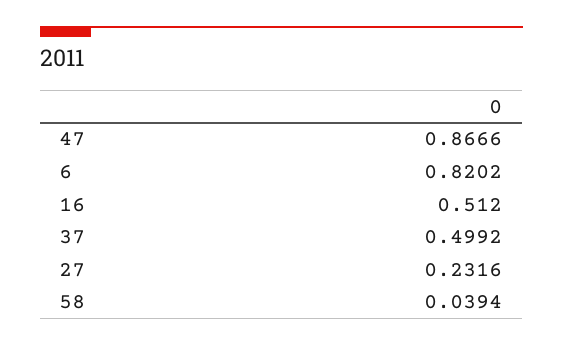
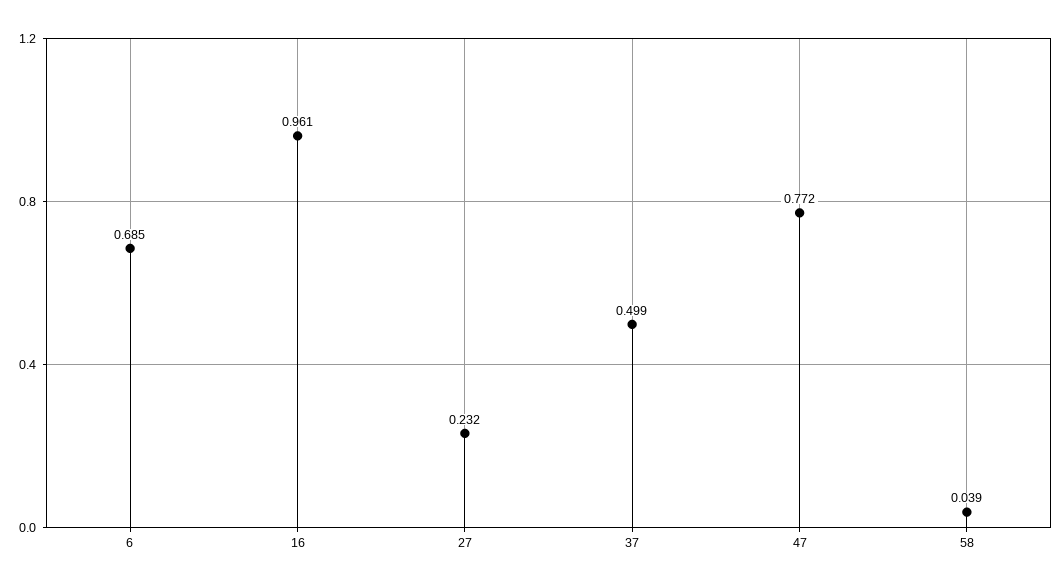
  {
-   "47": 0.8666,
+   "47": 0.772,
-   "6": 0.8202,
+   "6": 0.685,
-   "16": 0.512,
+   "16": 0.961,
    "37": 0.4992,
    "27": 0.2316,
    "58": 0.0394
  }

